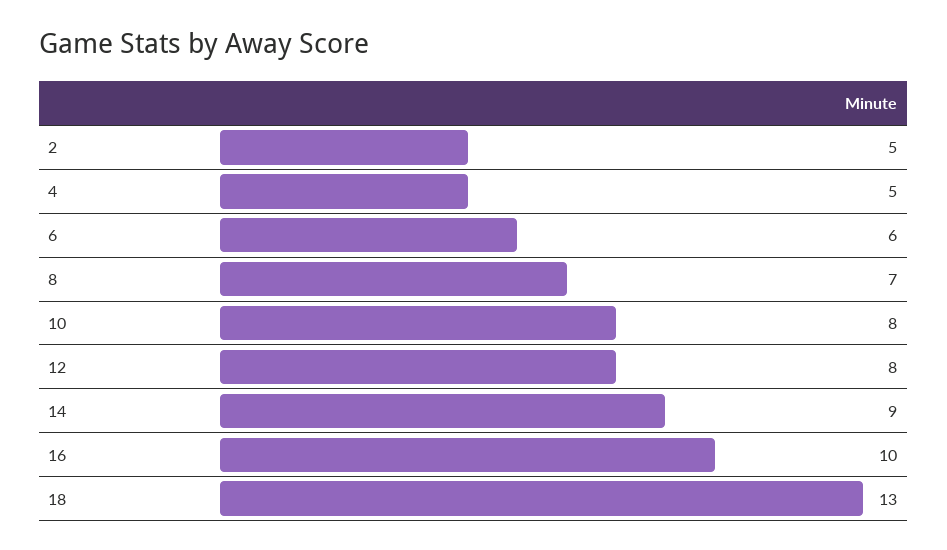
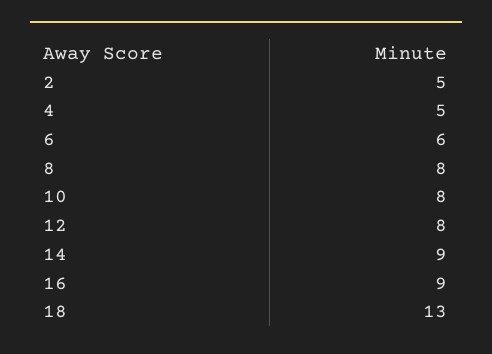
  {
    "2": 5,
    "4": 5,
    "6": 6,
-   "8": 7,
+   "8": 8,
    "10": 8,
    "12": 8,
    "14": 9,
-   "16": 10,
+   "16": 9,
    "18": 13
  }

